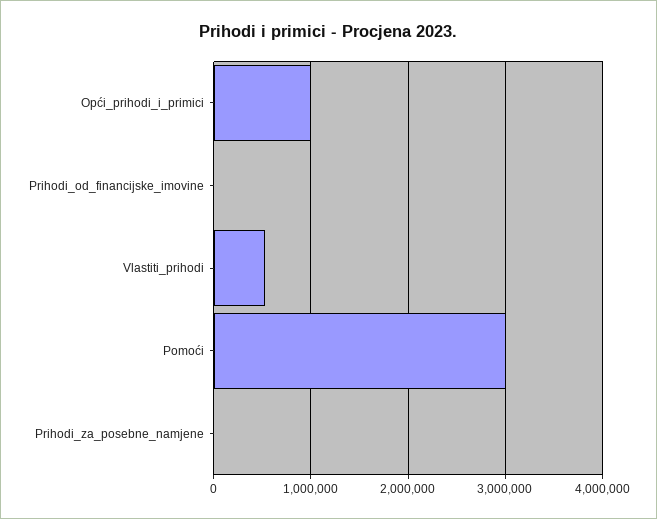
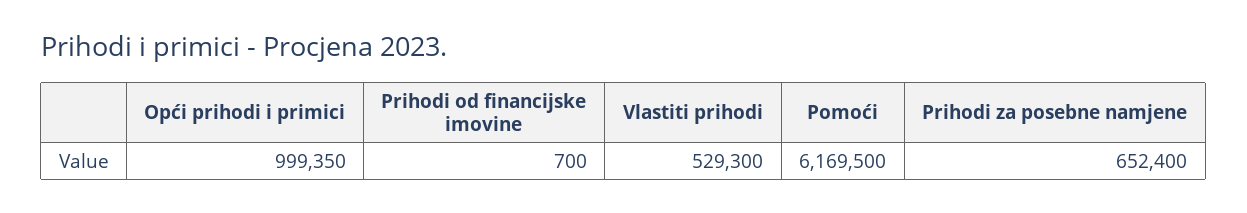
  {
    "Opći_prihodi_i_primici": 999350,
    "Prihodi_od_financijske_imovine": 700,
    "Vlastiti_prihodi": 529300,
-   "Pomoći": 3000000,
+   "Pomoći": 6169500,
-   "Prihodi_za_posebne_namjene": 0
+   "Prihodi_za_posebne_namjene": 652400
  }

